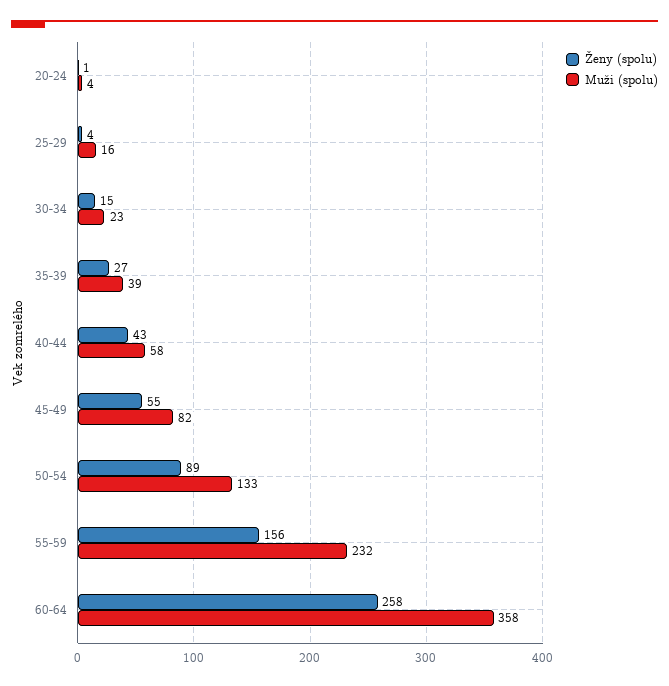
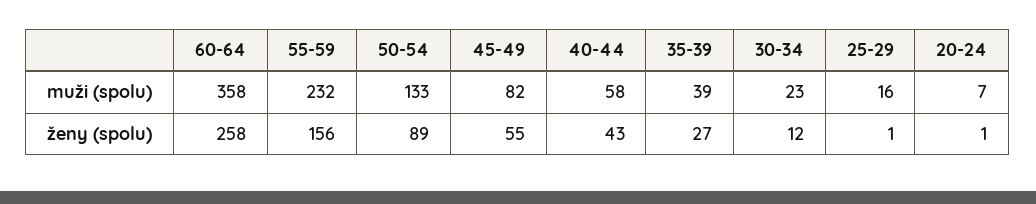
  {
    "Ženy (spolu)": {
      "20-24": 1,
-     "25-29": 4,
+     "25-29": 1,
-     "30-34": 15,
+     "30-34": 12,
      "35-39": 27,
      "40-44": 43,
      "45-49": 55,
      "50-54": 89,
      "55-59": 156,
      "60-64": 258
    },
    "Muži (spolu)": {
-     "20-24": 4,
+     "20-24": 7,
      "25-29": 16,
      "30-34": 23,
      "35-39": 39,
      "40-44": 58,
      "45-49": 82,
      "50-54": 133,
      "55-59": 232,
      "60-64": 358
    }
  }

